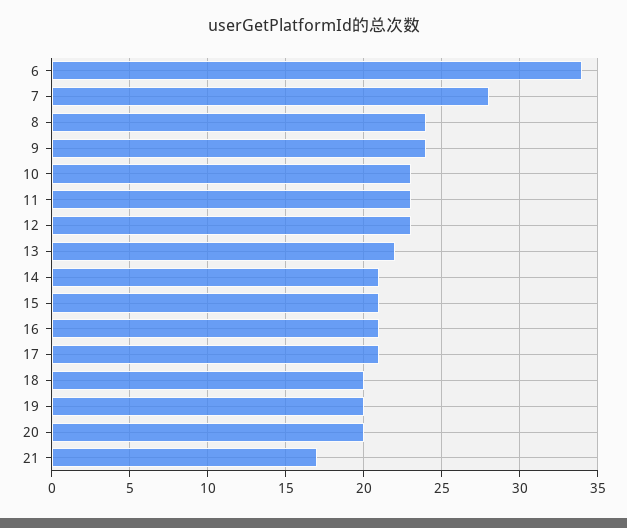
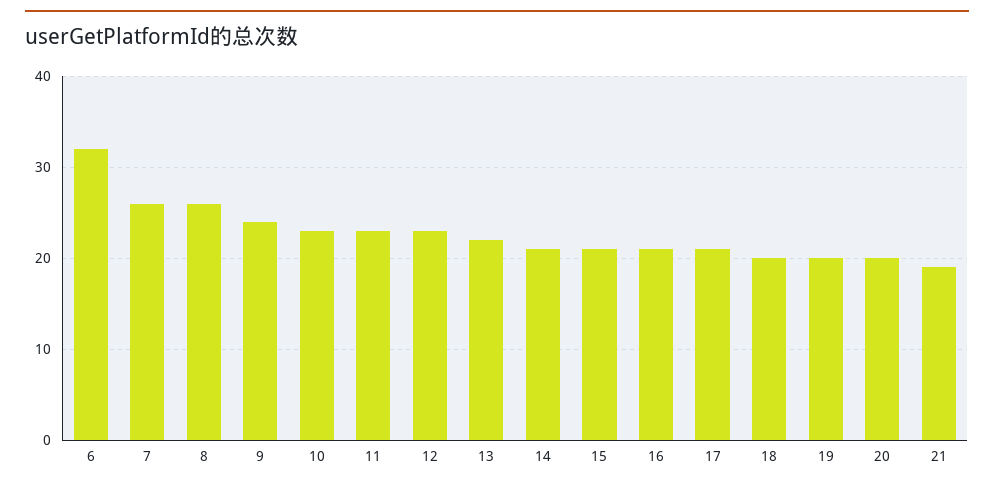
  {
-   "6": 34,
+   "6": 32,
-   "7": 28,
+   "7": 26,
-   "8": 24,
+   "8": 26,
    "9": 24,
    "10": 23,
    "11": 23,
    "12": 23,
    "13": 22,
    "14": 21,
    "15": 21,
    "16": 21,
    "17": 21,
    "18": 20,
    "19": 20,
    "20": 20,
-   "21": 17
+   "21": 19
  }

